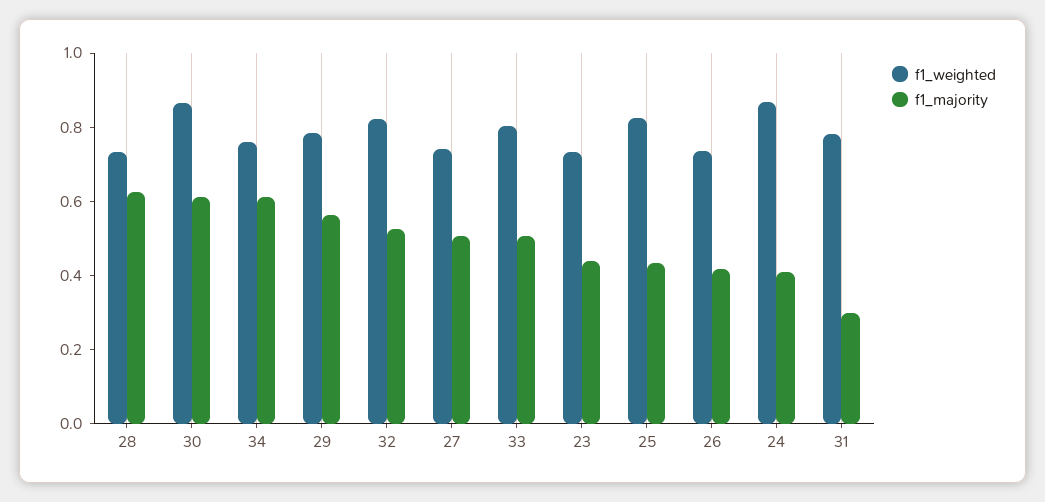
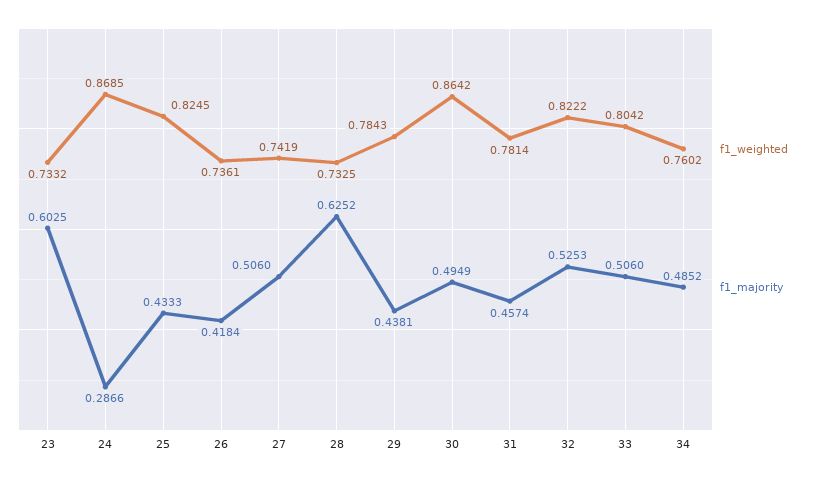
  {
    "f1_weighted": {
      "28": 0.7325,
      "30": 0.8642,
      "34": 0.7602,
      "29": 0.7843,
      "32": 0.8222,
      "27": 0.7419,
      "33": 0.8042,
      "23": 0.7332,
      "25": 0.8245,
      "26": 0.7361,
      "24": 0.8685,
      "31": 0.7814
    },
    "f1_majority": {
      "28": 0.6252,
-     "30": 0.6,
+     "30": 0.4949,
-     "34": 0.6,
+     "34": 0.4852,
-     "29": 0.55,
+     "29": 0.4381,
      "32": 0.5253,
      "27": 0.506,
      "33": 0.506,
-     "23": 0.45,
+     "23": 0.6025,
      "25": 0.4333,
      "26": 0.4184,
-     "24": 0.4,
+     "24": 0.2866,
-     "31": 0.3
+     "31": 0.4574
    }
  }

